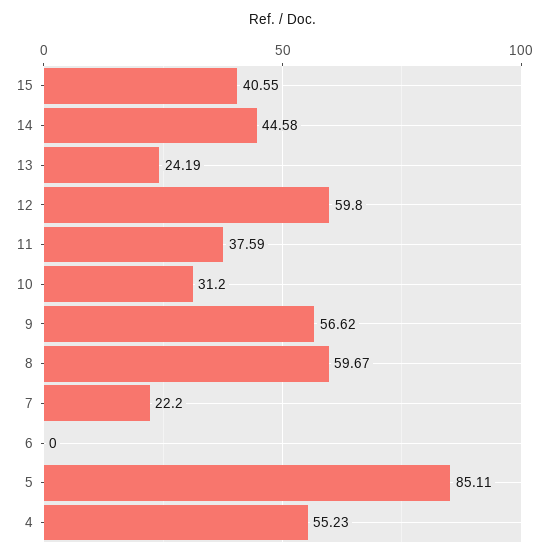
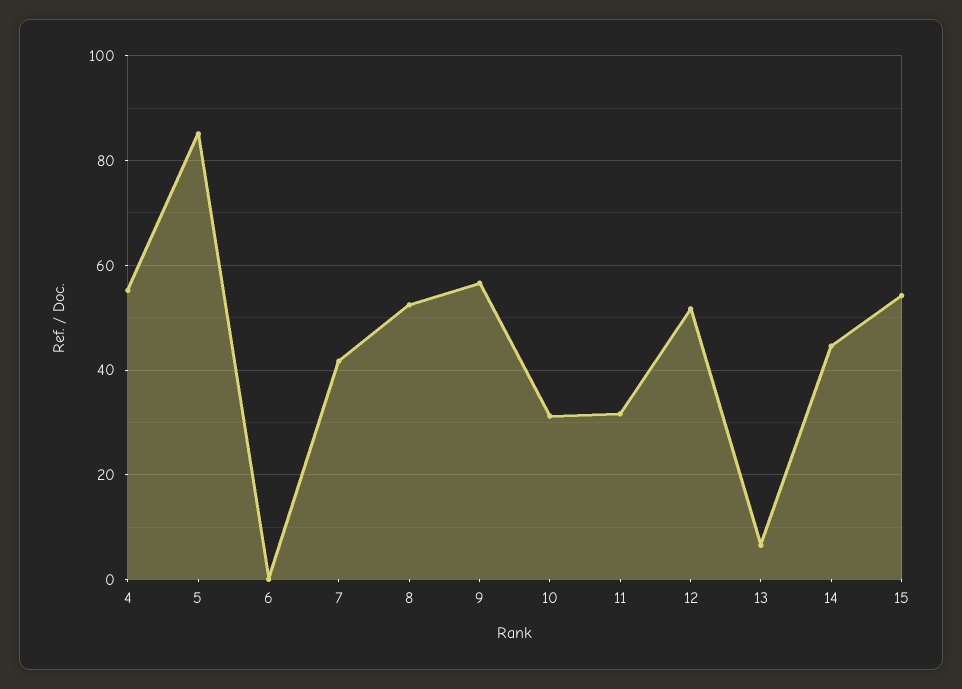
  {
-   "15": 40.55,
+   "15": 54,
    "14": 44.58,
-   "13": 24.19,
+   "13": 6,
-   "12": 59.8,
+   "12": 52,
-   "11": 37.59,
+   "11": 32,
    "10": 31.2,
    "9": 56.62,
-   "8": 59.67,
+   "8": 52,
-   "7": 22.2,
+   "7": 42,
    "6": 0,
    "5": 85.11,
    "4": 55.23
  }

